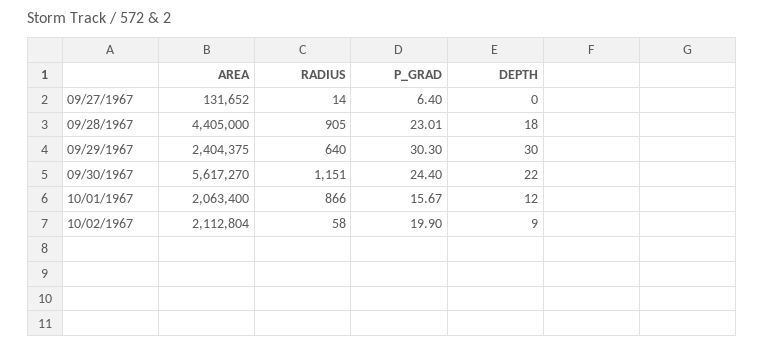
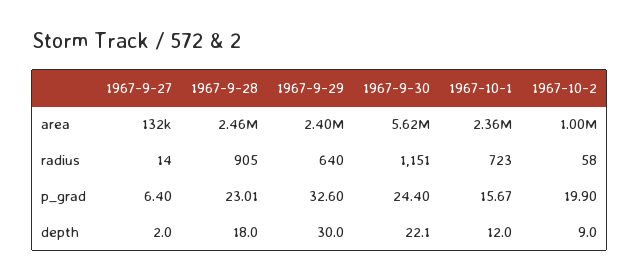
  {
    "AREA": {
      "09/27/1967": 131652,
-     "09/28/1967": 4405000,
+     "09/28/1967": 2460000,
      "09/29/1967": 2404375,
      "09/30/1967": 5617270,
-     "10/01/1967": 2063400,
+     "10/01/1967": 2360000,
-     "10/02/1967": 2112804
+     "10/02/1967": 1000000
    },
    "RADIUS": {
      "09/27/1967": 14,
      "09/28/1967": 905,
      "09/29/1967": 640,
      "09/30/1967": 1151,
-     "10/01/1967": 866,
+     "10/01/1967": 723,
      "10/02/1967": 58
    },
    "P_GRAD": {
      "09/27/1967": 6.4,
      "09/28/1967": 23.01,
-     "09/29/1967": 30.3,
+     "09/29/1967": 32.6,
      "09/30/1967": 24.4,
      "10/01/1967": 15.67,
      "10/02/1967": 19.9
    },
    "DEPTH": {
-     "09/27/1967": 0,
+     "09/27/1967": 2,
      "09/28/1967": 18,
      "09/29/1967": 30,
-     "09/30/1967": 22,
+     "09/30/1967": 22.1,
      "10/01/1967": 12,
      "10/02/1967": 9
    }
  }

